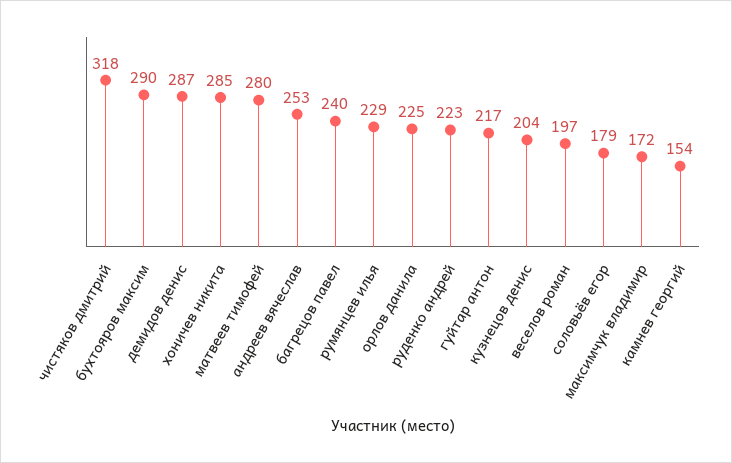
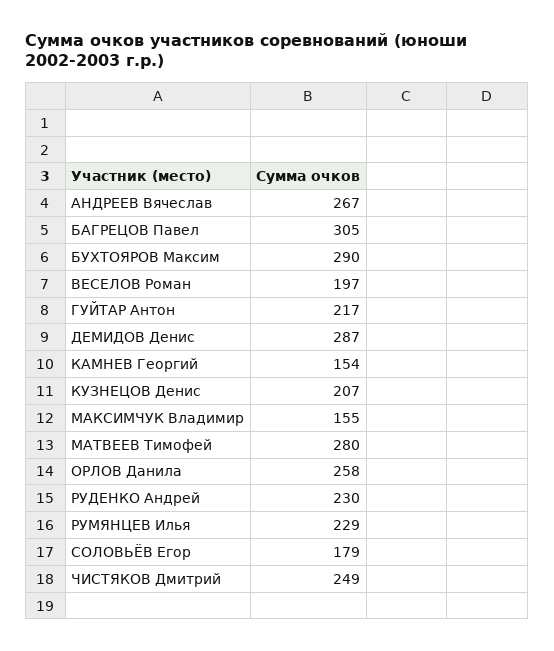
  {
-   "чистяков дмитрий": 318,
+   "чистяков дмитрий": 249,
    "бухтояров максим": 290,
    "демидов денис": 287,
-   "хоничев никита": 285,
    "матвеев тимофей": 280,
-   "андреев вячеслав": 253,
+   "андреев вячеслав": 267,
-   "багрецов павел": 240,
+   "багрецов павел": 305,
    "румянцев илья": 229,
-   "орлов данила": 225,
+   "орлов данила": 258,
-   "руденко андрей": 223,
+   "руденко андрей": 230,
    "гуйтар антон": 217,
-   "кузнецов денис": 204,
+   "кузнецов денис": 207,
    "веселов роман": 197,
    "соловьёв егор": 179,
-   "максимчук владимир": 172,
+   "максимчук владимир": 155,
    "камнев георгий": 154
  }

